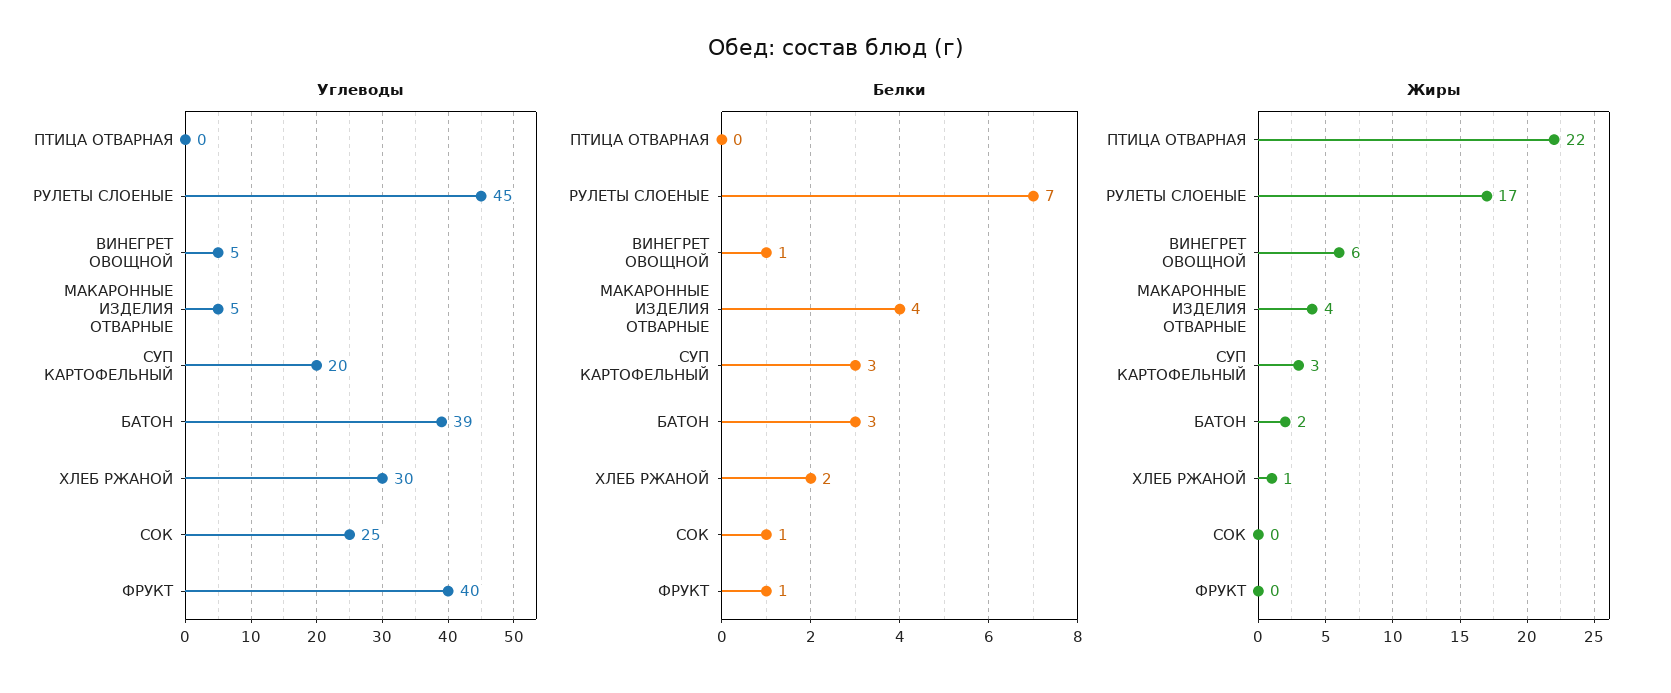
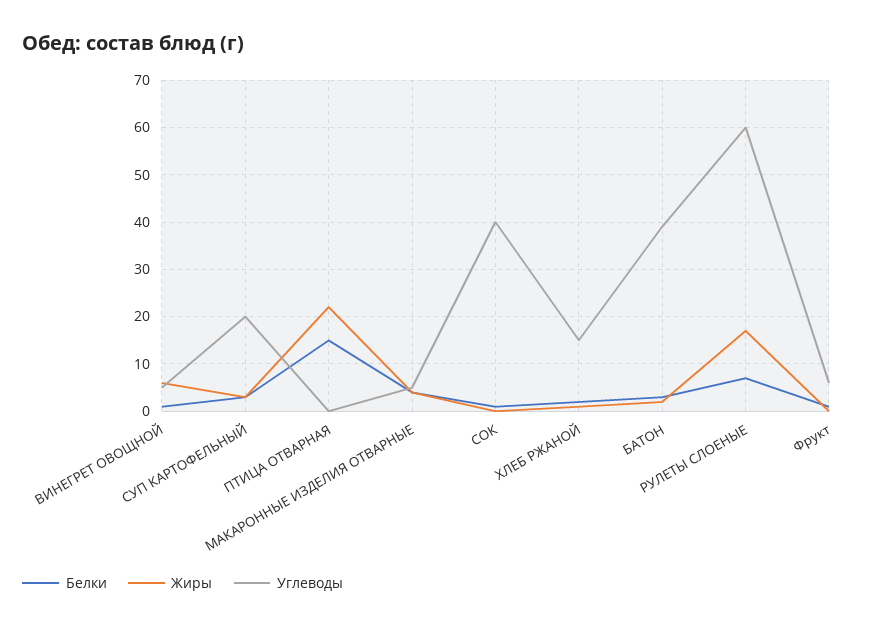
  {
    "Углеводы": {
      "ПТИЦА ОТВАРНАЯ": 0,
-     "РУЛЕТЫ СЛОЕНЫЕ": 45,
+     "РУЛЕТЫ СЛОЕНЫЕ": 60,
      "ВИНЕГРЕТ ОВОЩНОЙ": 5,
      "МАКАРОННЫЕ ИЗДЕЛИЯ ОТВАРНЫЕ": 5,
      "СУП КАРТОФЕЛЬНЫЙ": 20,
      "БАТОН": 39,
-     "ХЛЕБ РЖАНОЙ": 30,
+     "ХЛЕБ РЖАНОЙ": 15,
-     "СОК": 25,
+     "СОК": 40,
-     "ФРУКТ": 40
+     "ФРУКТ": 5
    },
    "Белки": {
-     "ПТИЦА ОТВАРНАЯ": 0,
+     "ПТИЦА ОТВАРНАЯ": 15,
      "РУЛЕТЫ СЛОЕНЫЕ": 7,
      "ВИНЕГРЕТ ОВОЩНОЙ": 1,
      "МАКАРОННЫЕ ИЗДЕЛИЯ ОТВАРНЫЕ": 4,
      "СУП КАРТОФЕЛЬНЫЙ": 3,
      "БАТОН": 3,
      "ХЛЕБ РЖАНОЙ": 2,
      "СОК": 1,
      "ФРУКТ": 1
    },
    "Жиры": {
      "ПТИЦА ОТВАРНАЯ": 22,
      "РУЛЕТЫ СЛОЕНЫЕ": 17,
      "ВИНЕГРЕТ ОВОЩНОЙ": 6,
      "МАКАРОННЫЕ ИЗДЕЛИЯ ОТВАРНЫЕ": 4,
      "СУП КАРТОФЕЛЬНЫЙ": 3,
      "БАТОН": 2,
      "ХЛЕБ РЖАНОЙ": 1,
      "СОК": 0,
      "ФРУКТ": 0
    }
  }

